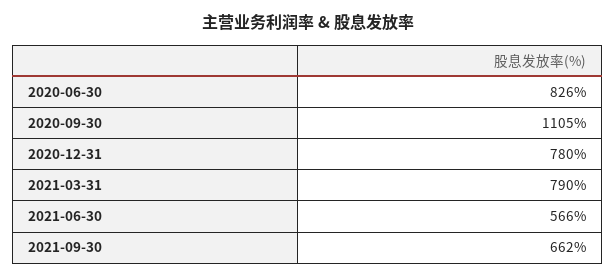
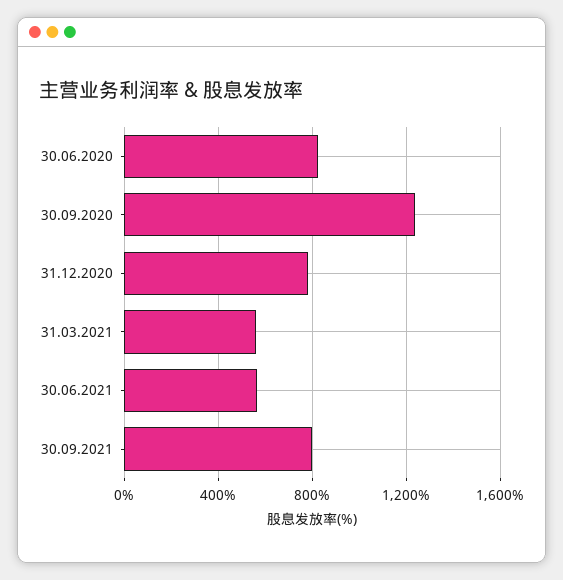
  {
    "2020-06-30": 826,
-   "2020-09-30": 1105,
+   "2020-09-30": 1250,
    "2020-12-31": 780,
-   "2021-03-31": 790,
+   "2021-03-31": 550,
    "2021-06-30": 566,
-   "2021-09-30": 662
+   "2021-09-30": 800
  }

